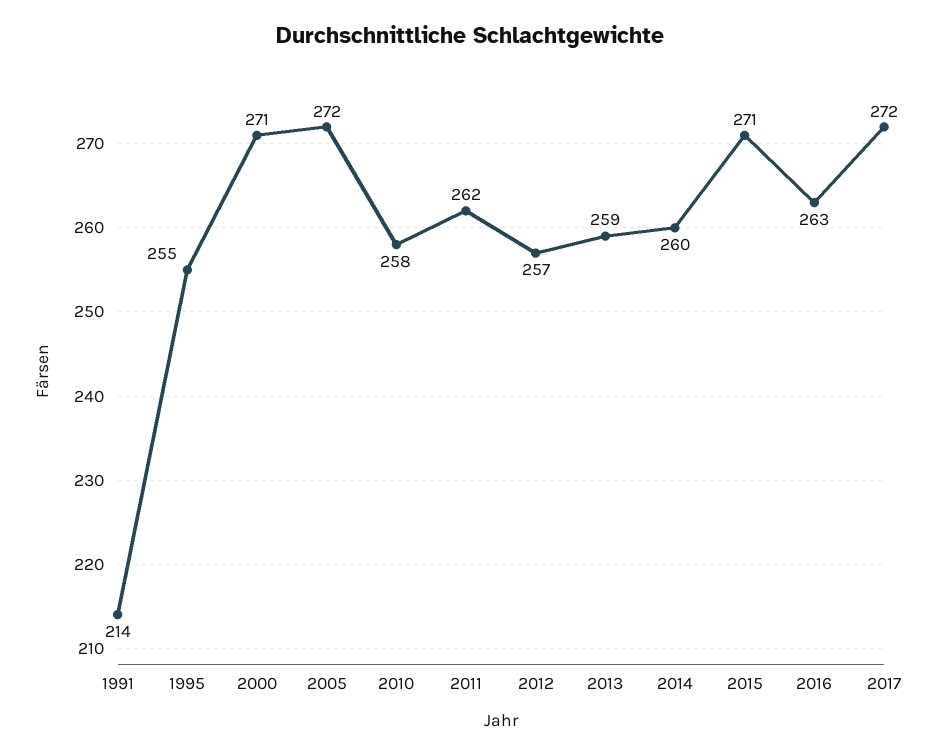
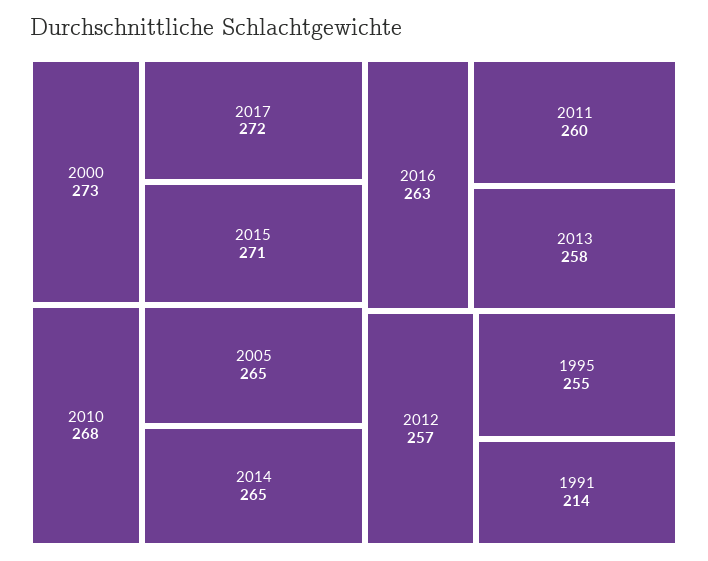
  {
    "1991": 214,
    "1995": 255,
-   "2000": 271,
+   "2000": 273,
-   "2005": 272,
+   "2005": 265,
-   "2010": 258,
+   "2010": 268,
-   "2011": 262,
+   "2011": 260,
    "2012": 257,
-   "2013": 259,
+   "2013": 258,
-   "2014": 260,
+   "2014": 265,
    "2015": 271,
    "2016": 263,
    "2017": 272
  }

